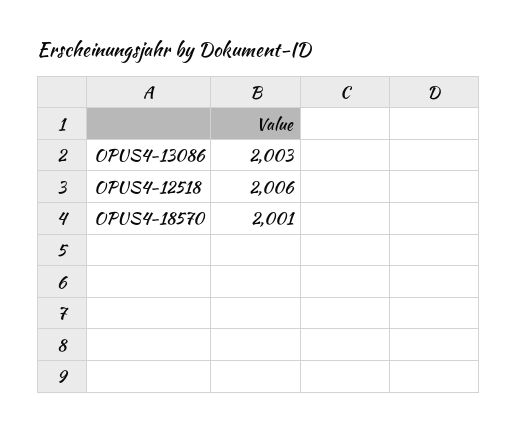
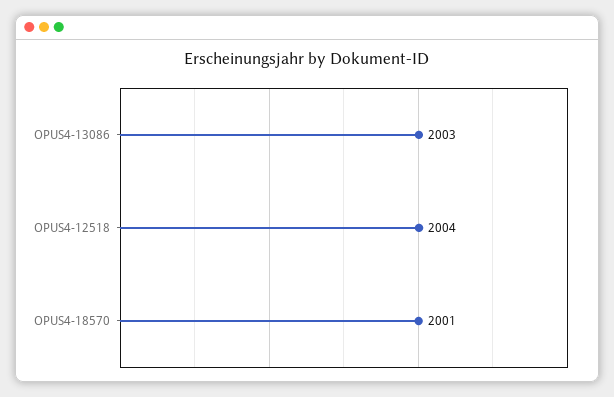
  {
    "OPUS4-13086": 2003,
-   "OPUS4-12518": 2006,
+   "OPUS4-12518": 2004,
    "OPUS4-18570": 2001
  }

